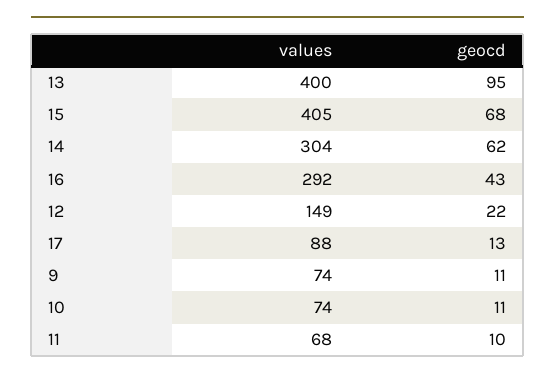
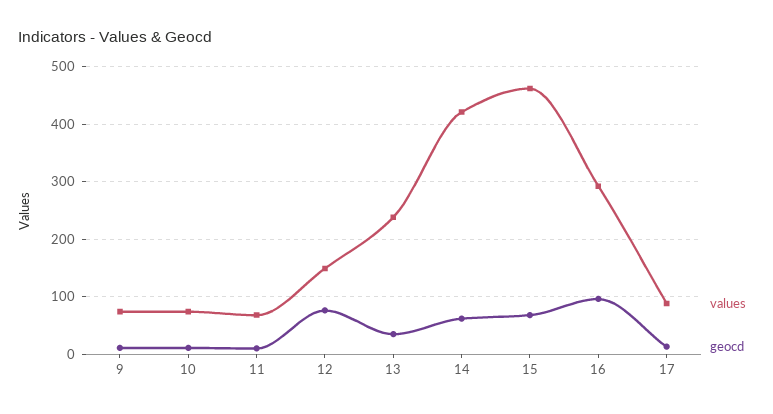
  {
    "values": {
-     "13": 400,
+     "13": 240,
-     "15": 405,
+     "15": 460,
-     "14": 304,
+     "14": 420,
      "16": 292,
      "12": 149,
      "17": 88,
      "9": 74,
      "10": 74,
      "11": 68
    },
    "geocd": {
-     "13": 95,
+     "13": 40,
      "15": 68,
      "14": 62,
-     "16": 43,
+     "16": 100,
-     "12": 22,
+     "12": 80,
      "17": 13,
      "9": 11,
      "10": 11,
      "11": 10
    }
  }

